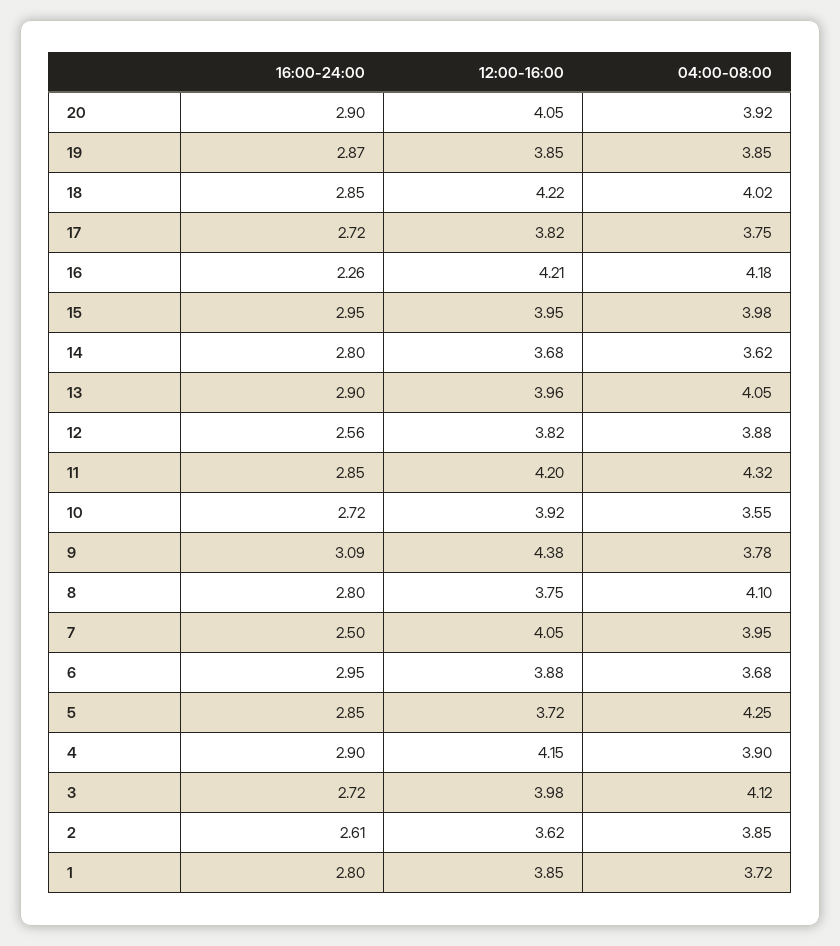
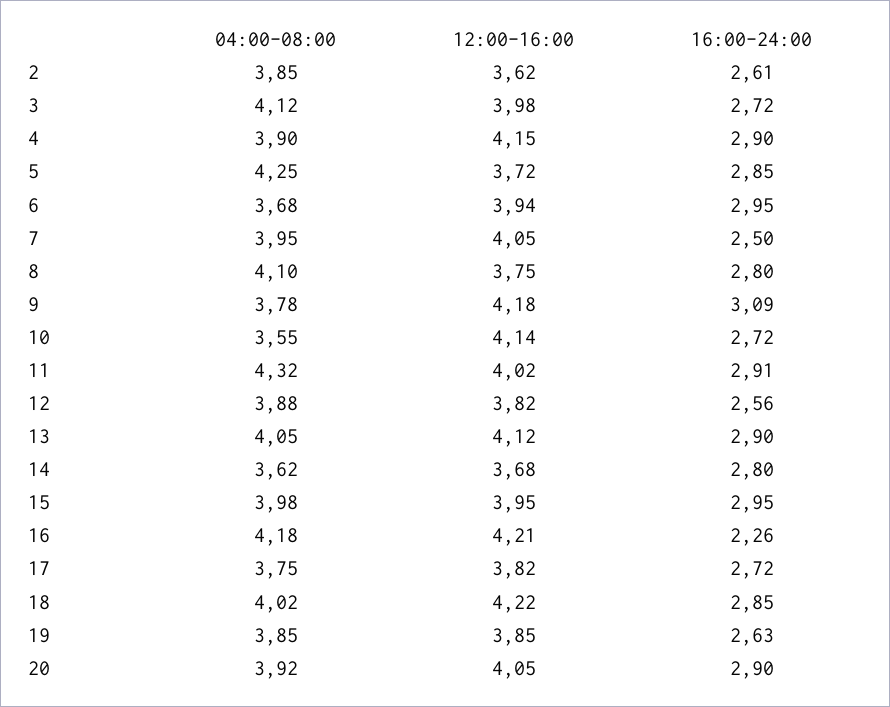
  {
    "16:00-24:00": {
      "20": 2.9,
-     "19": 2.87,
+     "19": 2.63,
      "18": 2.85,
      "17": 2.72,
      "16": 2.26,
      "15": 2.95,
      "14": 2.8,
      "13": 2.9,
      "12": 2.56,
-     "11": 2.85,
+     "11": 2.91,
      "10": 2.72,
      "9": 3.09,
      "8": 2.8,
      "7": 2.5,
      "6": 2.95,
      "5": 2.85,
      "4": 2.9,
      "3": 2.72,
-     "2": 2.61,
+     "2": 2.61
-     "1": 2.8
    },
    "12:00-16:00": {
      "20": 4.05,
      "19": 3.85,
      "18": 4.22,
      "17": 3.82,
      "16": 4.21,
      "15": 3.95,
      "14": 3.68,
-     "13": 3.96,
+     "13": 4.12,
      "12": 3.82,
-     "11": 4.2,
+     "11": 4.02,
-     "10": 3.92,
+     "10": 4.14,
-     "9": 4.38,
+     "9": 4.18,
      "8": 3.75,
      "7": 4.05,
-     "6": 3.88,
+     "6": 3.94,
      "5": 3.72,
      "4": 4.15,
      "3": 3.98,
-     "2": 3.62,
+     "2": 3.62
-     "1": 3.85
    },
    "04:00-08:00": {
      "20": 3.92,
      "19": 3.85,
      "18": 4.02,
      "17": 3.75,
      "16": 4.18,
      "15": 3.98,
      "14": 3.62,
      "13": 4.05,
      "12": 3.88,
      "11": 4.32,
      "10": 3.55,
      "9": 3.78,
      "8": 4.1,
      "7": 3.95,
      "6": 3.68,
      "5": 4.25,
      "4": 3.9,
      "3": 4.12,
-     "2": 3.85,
+     "2": 3.85
-     "1": 3.72
    }
  }

